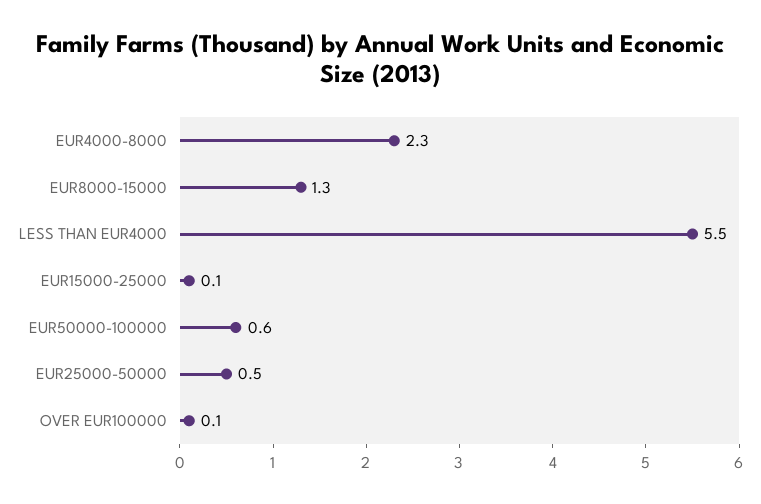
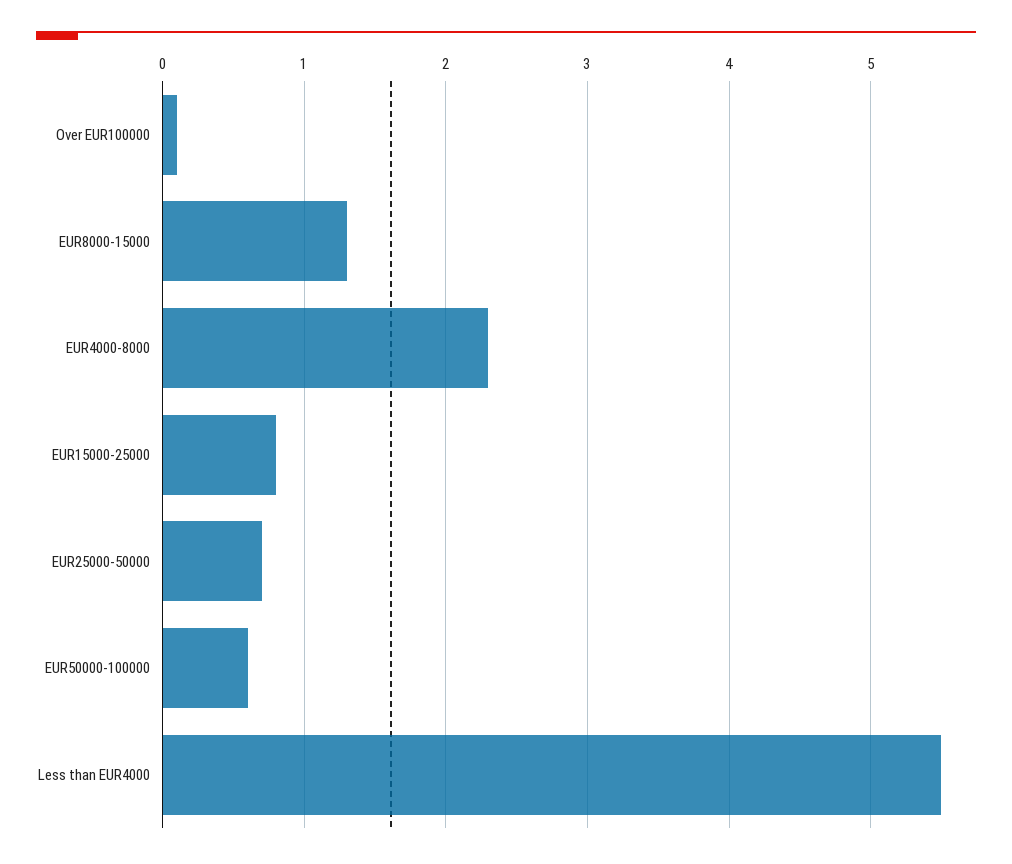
  {
    "EUR4000-8000": 2.3,
    "EUR8000-15000": 1.3,
    "LESS THAN EUR4000": 5.5,
-   "EUR15000-25000": 0.1,
+   "EUR15000-25000": 0.8,
    "EUR50000-100000": 0.6,
-   "EUR25000-50000": 0.5,
+   "EUR25000-50000": 0.7,
    "OVER EUR100000": 0.1
  }

